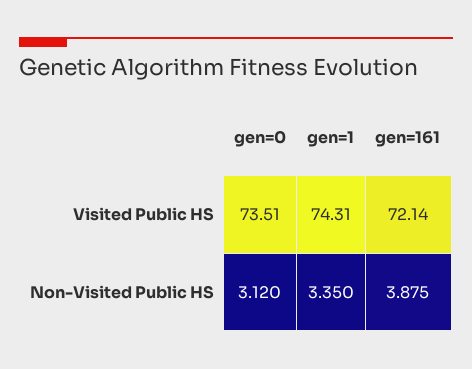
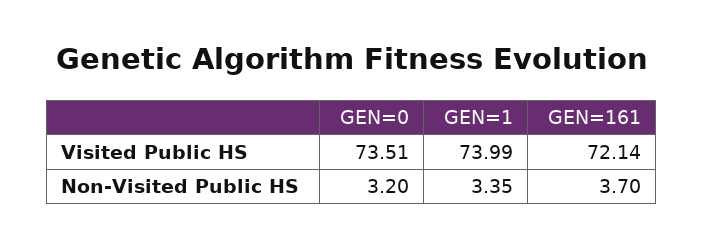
  {
    "gen=0": {
      "Visited Public HS": 73.51,
-     "Non-Visited Public HS": 3.12
+     "Non-Visited Public HS": 3.2
    },
    "gen=1": {
-     "Visited Public HS": 74.31,
+     "Visited Public HS": 73.99,
      "Non-Visited Public HS": 3.35
    },
    "gen=161": {
      "Visited Public HS": 72.14,
-     "Non-Visited Public HS": 3.875
+     "Non-Visited Public HS": 3.7
    }
  }

